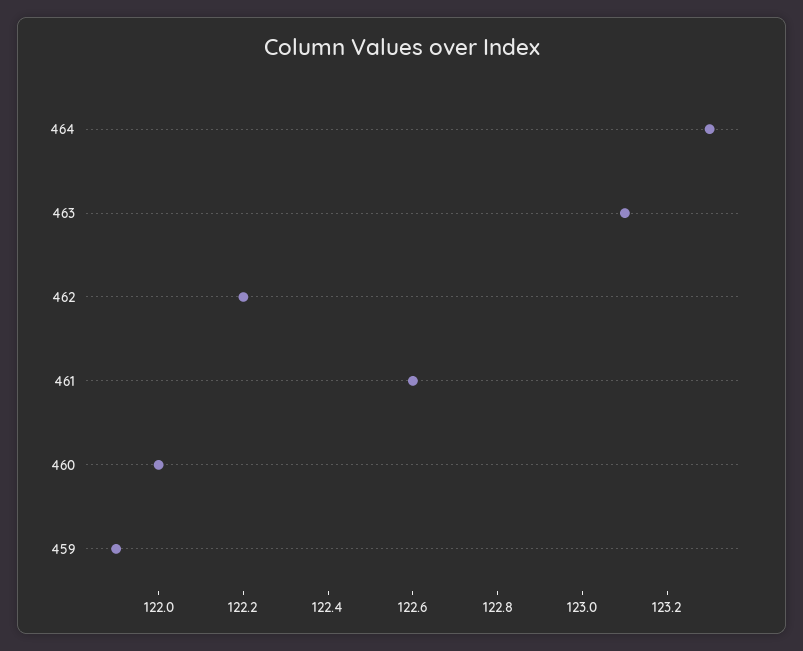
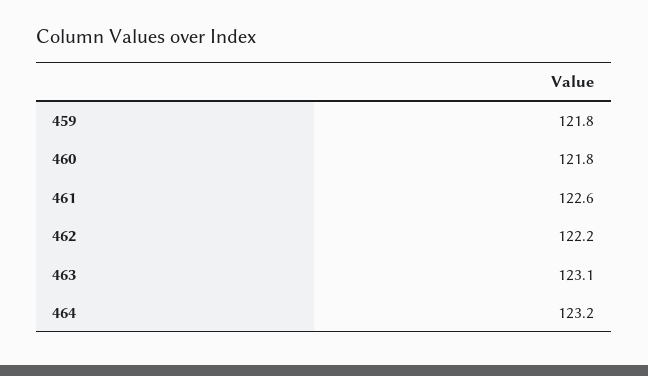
  {
-   "464": 123.3,
+   "464": 123.2,
    "463": 123.1,
    "462": 122.2,
    "461": 122.6,
-   "460": 122,
+   "460": 121.8,
-   "459": 121.9
+   "459": 121.8
  }

